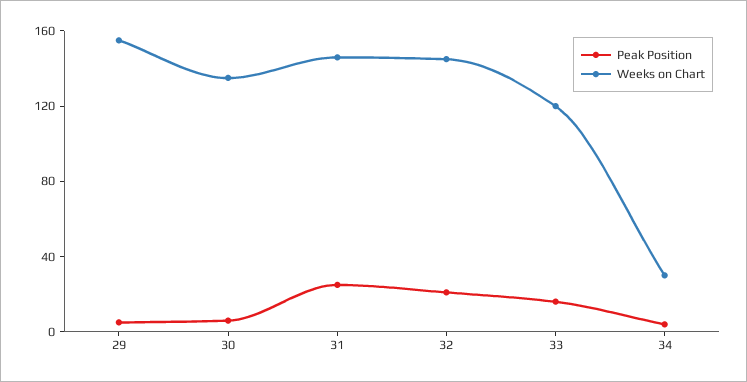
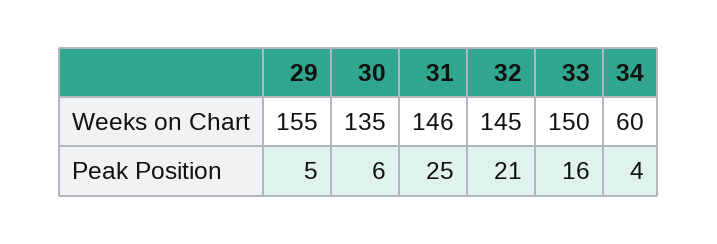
  {
    "Peak Position": {
      "29": 5,
      "30": 6,
      "31": 25,
      "32": 21,
      "33": 16,
      "34": 4
    },
    "Weeks on Chart": {
      "29": 155,
      "30": 135,
      "31": 146,
      "32": 145,
-     "33": 120,
+     "33": 150,
-     "34": 30
+     "34": 60
    }
  }

